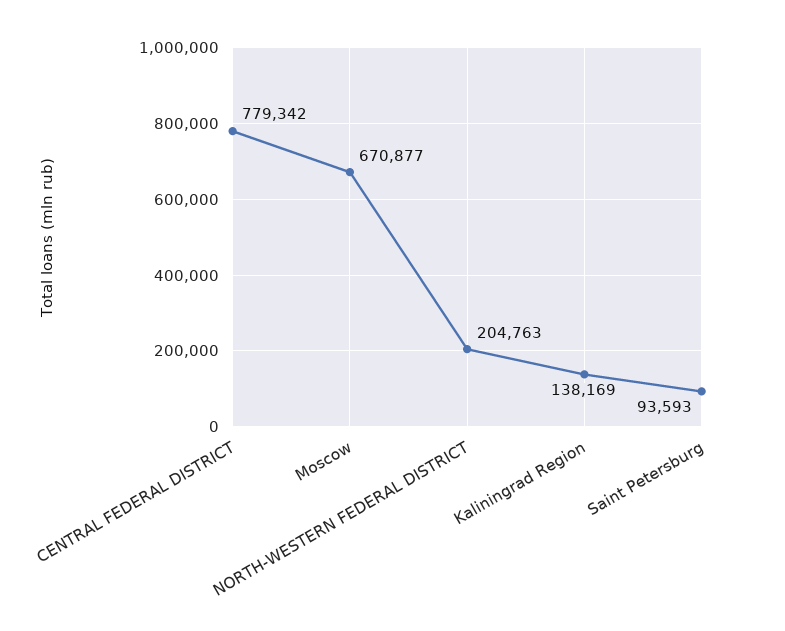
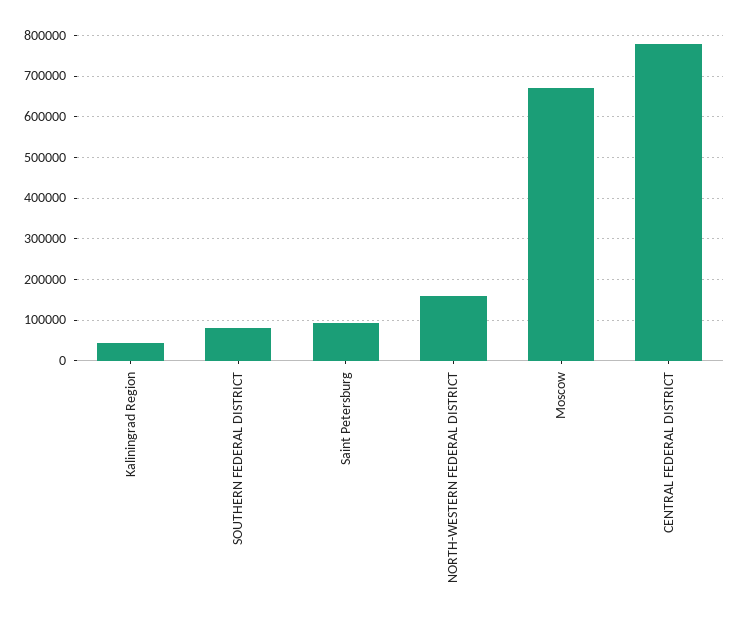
  {
    "CENTRAL FEDERAL DISTRICT": 779342,
    "Moscow": 670877,
-   "NORTH-WESTERN FEDERAL DISTRICT": 204763,
+   "NORTH-WESTERN FEDERAL DISTRICT": 160000,
-   "Kaliningrad Region": 138169,
+   "Kaliningrad Region": 40000,
-   "Saint Petersburg": 93593
+   "Saint Petersburg": 93593,
+   "SOUTHERN FEDERAL DISTRICT": 80000
  }

